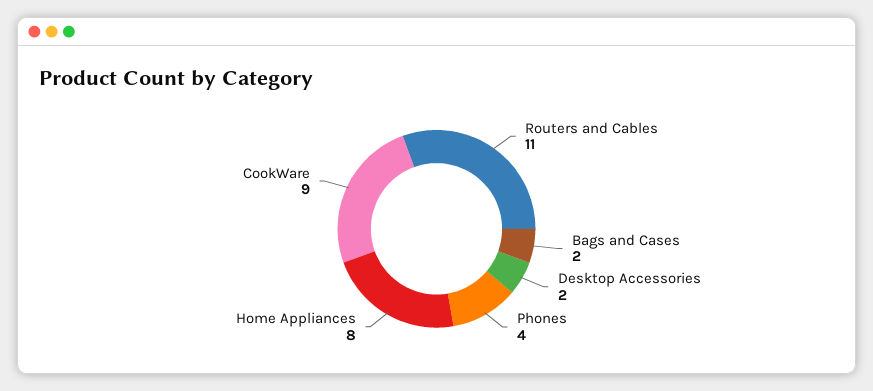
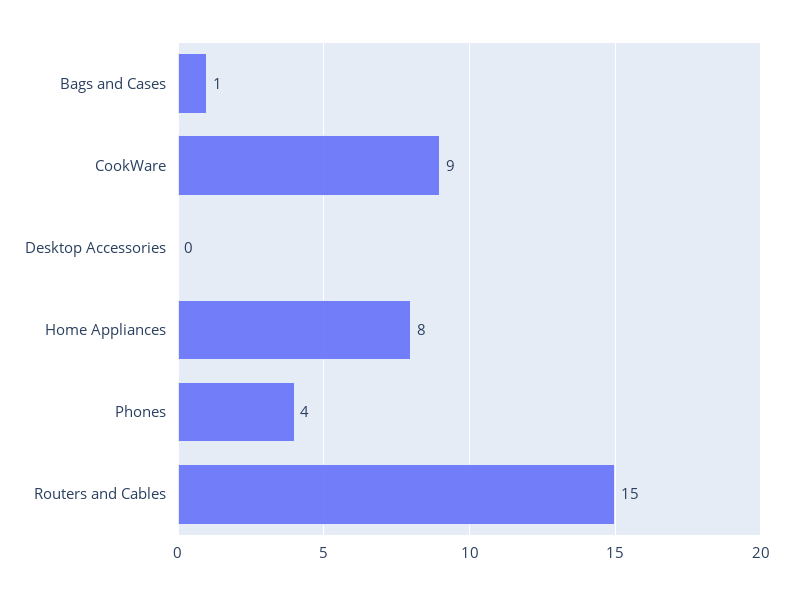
  {
-   "Routers and Cables": 11,
+   "Routers and Cables": 15,
-   "Bags and Cases": 2,
+   "Bags and Cases": 1,
-   "Desktop Accessories": 2,
+   "Desktop Accessories": 0,
    "Phones": 4,
    "Home Appliances": 8,
    "CookWare": 9
  }

